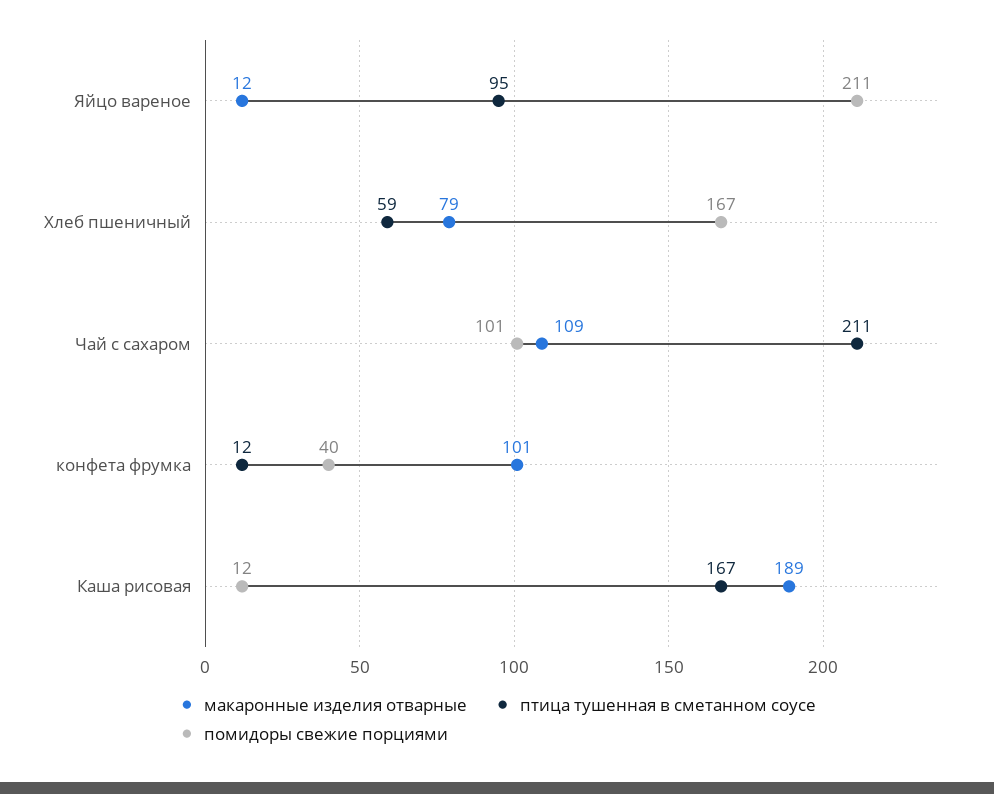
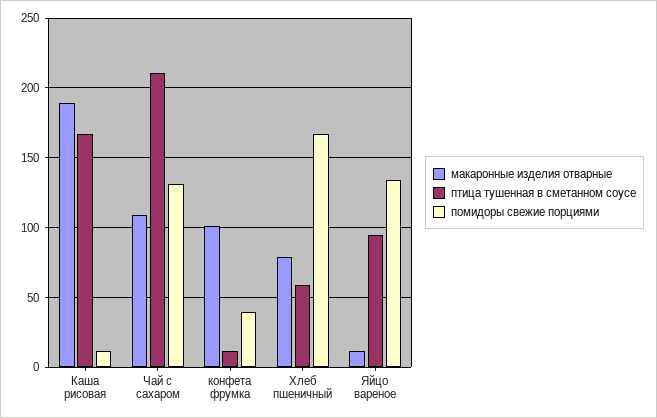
  {
    "макаронные изделия отварные": {
      "Яйцо вареное": 12,
      "Хлеб пшеничный": 79,
      "Чай с сахаром": 109,
      "конфета фрумка": 101,
      "Каша рисовая": 189
    },
    "птица тушенная в сметанном соусе": {
      "Яйцо вареное": 95,
      "Хлеб пшеничный": 59,
      "Чай с сахаром": 211,
      "конфета фрумка": 12,
      "Каша рисовая": 167
    },
    "помидоры свежие порциями": {
-     "Яйцо вареное": 211,
+     "Яйцо вареное": 135,
      "Хлеб пшеничный": 167,
-     "Чай с сахаром": 101,
+     "Чай с сахаром": 130,
      "конфета фрумка": 40,
      "Каша рисовая": 12
    }
  }

